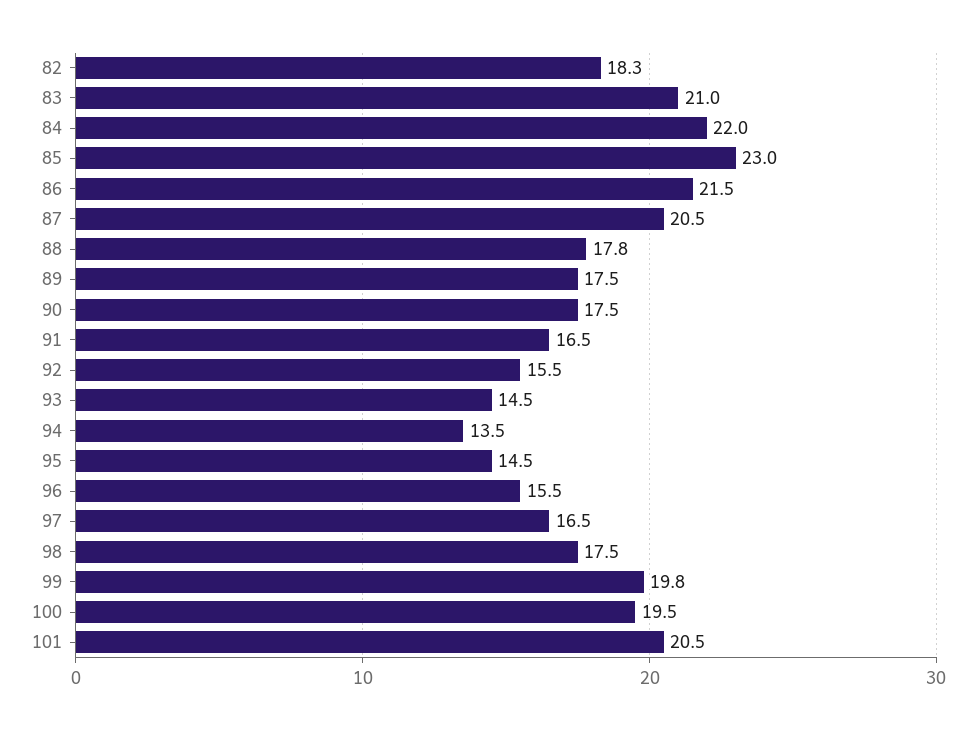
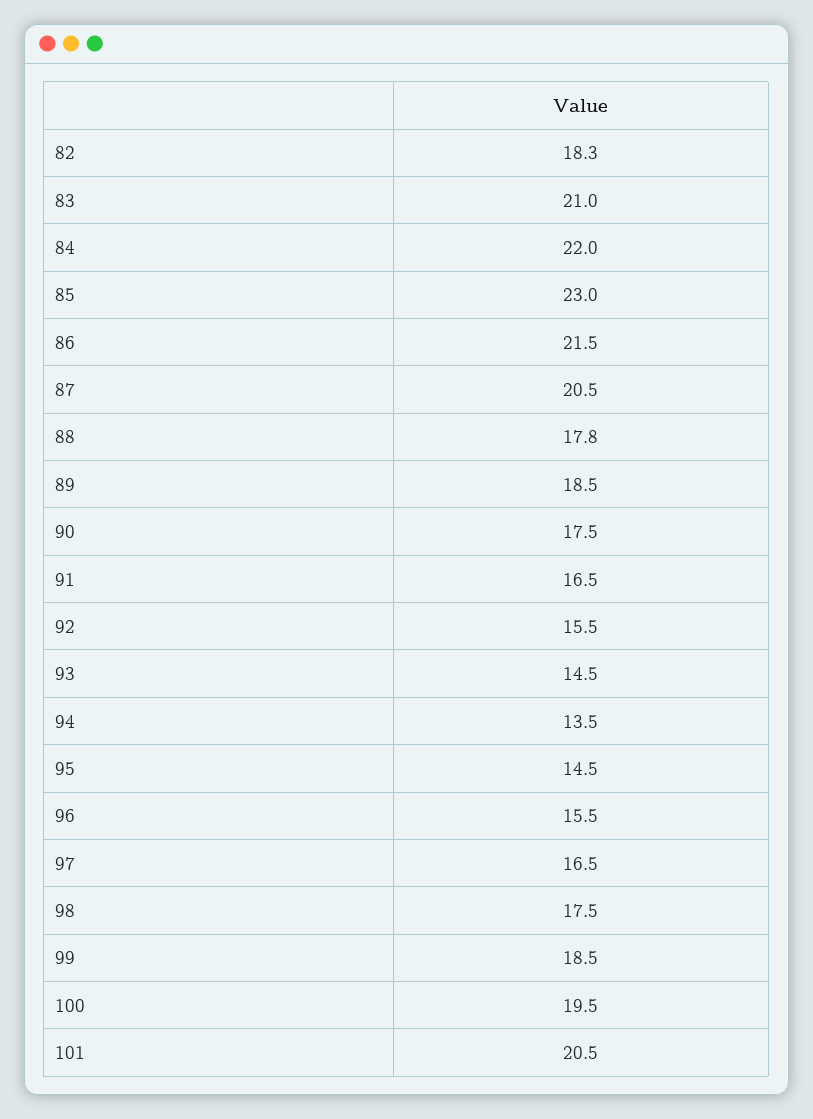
  {
    "82": 18.3,
    "83": 21,
    "84": 22,
    "85": 23,
    "86": 21.5,
    "87": 20.5,
    "88": 17.8,
-   "89": 17.5,
+   "89": 18.5,
    "90": 17.5,
    "91": 16.5,
    "92": 15.5,
    "93": 14.5,
    "94": 13.5,
    "95": 14.5,
    "96": 15.5,
    "97": 16.5,
    "98": 17.5,
-   "99": 19.8,
+   "99": 18.5,
    "100": 19.5,
    "101": 20.5
  }

